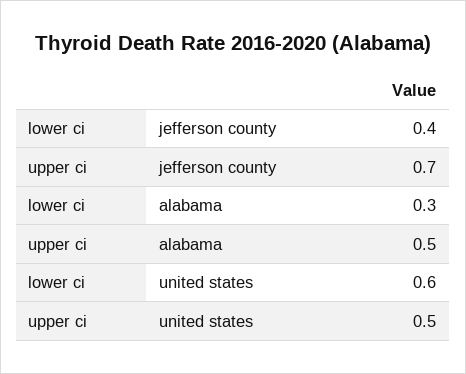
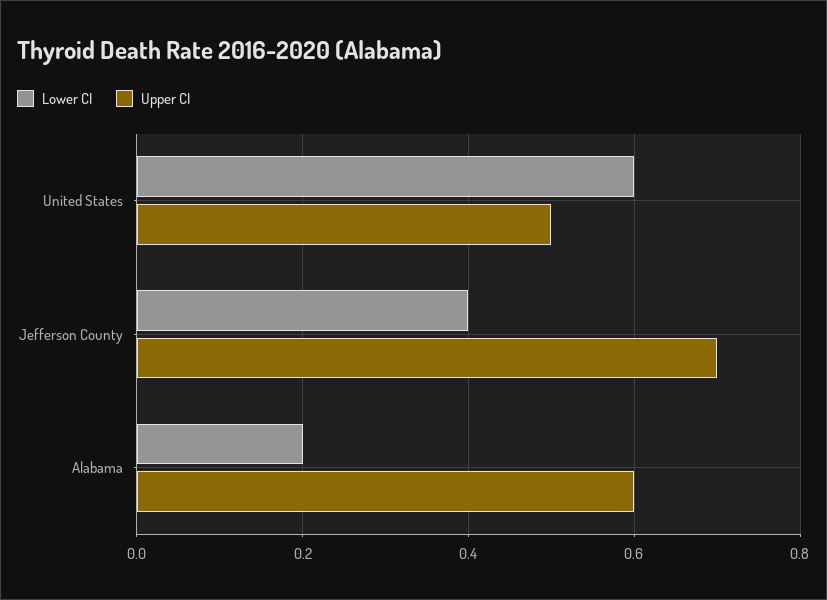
  {
    "lower ci": {
      "jefferson county": 0.4,
-     "alabama": 0.3,
+     "alabama": 0.2,
      "united states": 0.6
    },
    "upper ci": {
      "jefferson county": 0.7,
-     "alabama": 0.5,
+     "alabama": 0.6,
      "united states": 0.5
    }
  }

